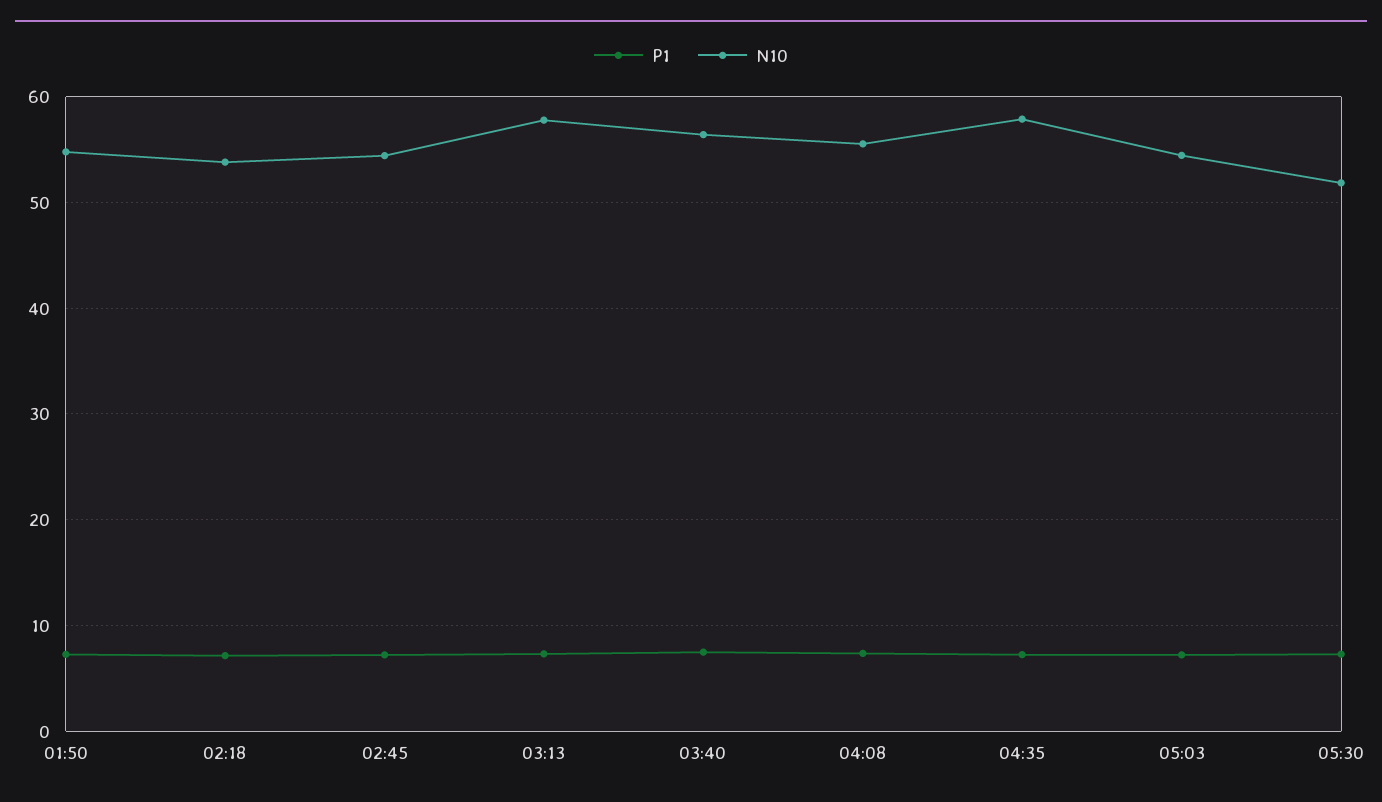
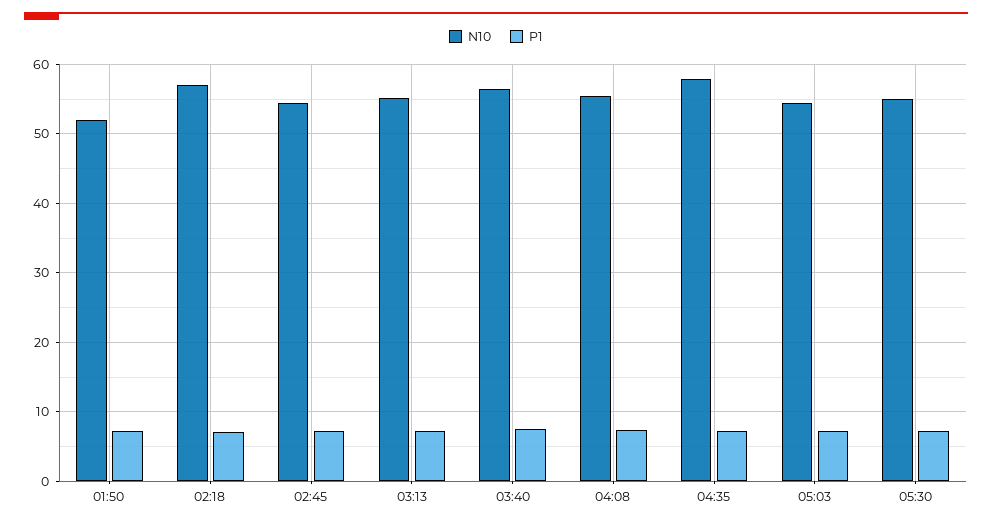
  {
    "P1": {
      "01:50": 7,
      "02:18": 7,
      "02:45": 7,
      "03:13": 7,
      "03:40": 7,
      "04:08": 7,
      "04:35": 7,
      "05:03": 7,
      "05:30": 7
    },
    "N10": {
-     "01:50": 55,
+     "01:50": 52,
-     "02:18": 54,
+     "02:18": 57,
      "02:45": 54,
-     "03:13": 58,
+     "03:13": 55,
      "03:40": 56,
      "04:08": 56,
      "04:35": 58,
      "05:03": 54,
-     "05:30": 52
+     "05:30": 55
    }
  }

